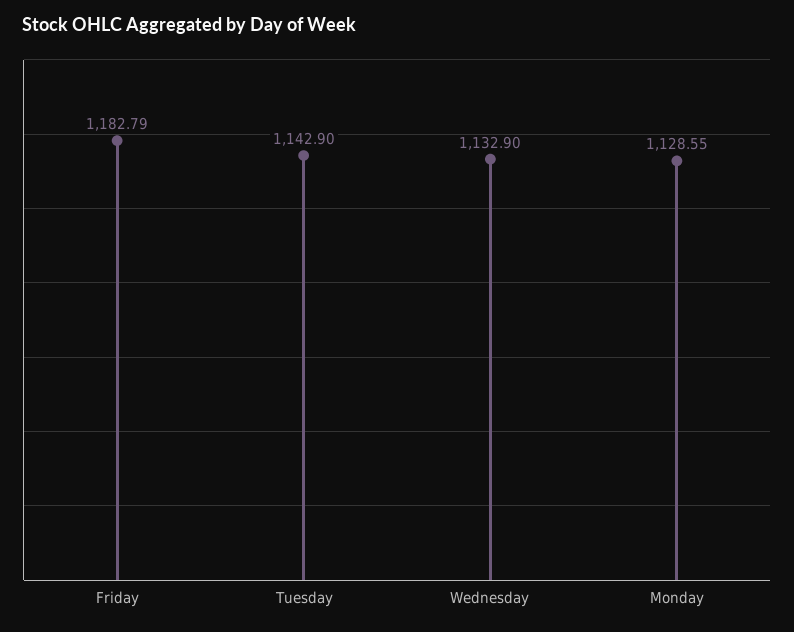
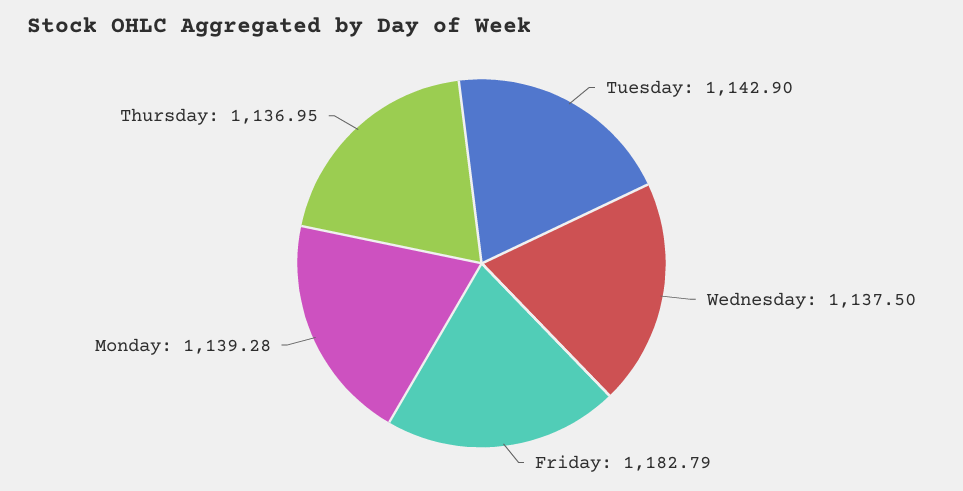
  {
    "Friday": 1182.79,
    "Tuesday": 1142.9,
-   "Wednesday": 1132.9,
+   "Wednesday": 1137.5,
-   "Monday": 1128.55
+   "Monday": 1139.28,
+   "Thursday": 1136.95
  }

